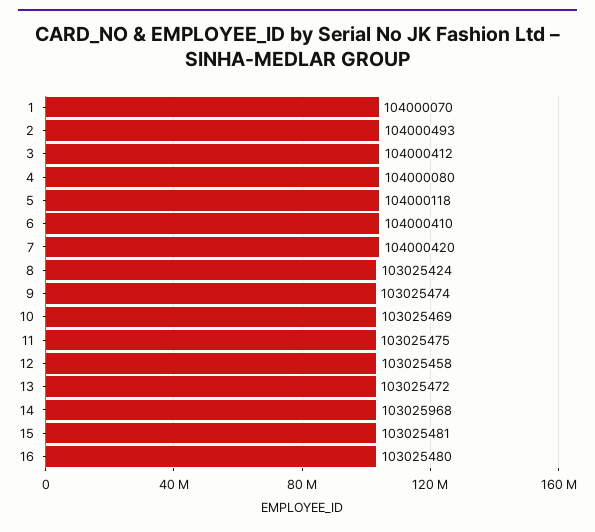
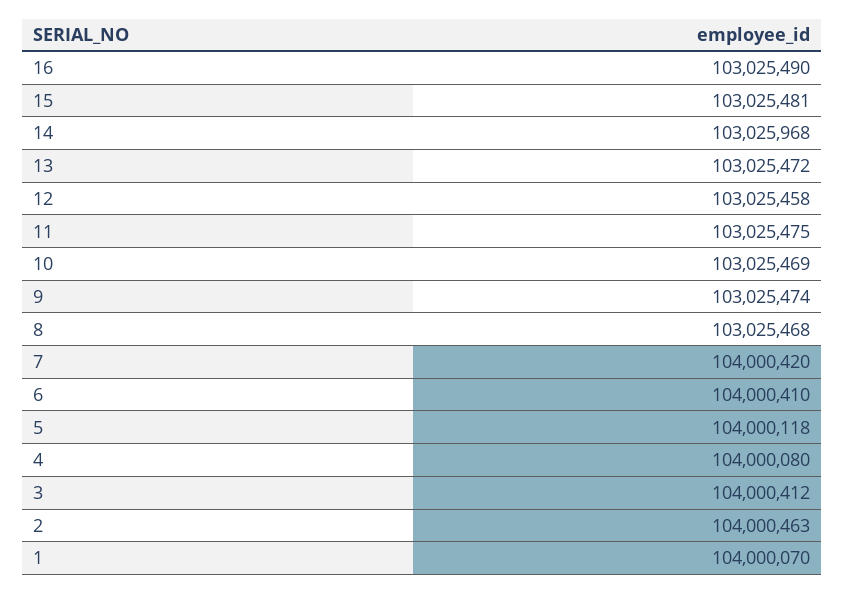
  {
    "1": 104000070,
-   "2": 104000493,
+   "2": 104000463,
    "3": 104000412,
    "4": 104000080,
    "5": 104000118,
    "6": 104000410,
    "7": 104000420,
-   "8": 103025424,
+   "8": 103025468,
    "9": 103025474,
    "10": 103025469,
    "11": 103025475,
    "12": 103025458,
    "13": 103025472,
    "14": 103025968,
    "15": 103025481,
-   "16": 103025480
+   "16": 103025490
  }

